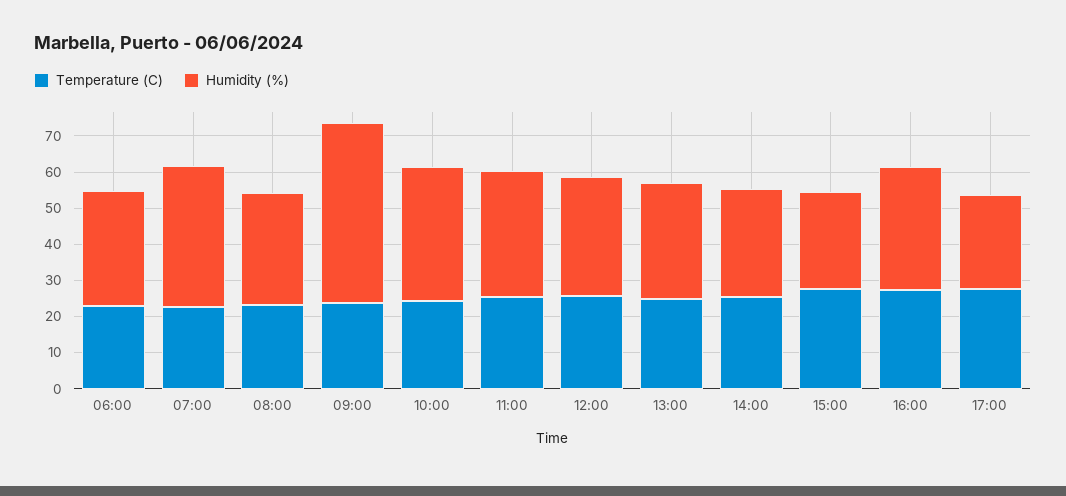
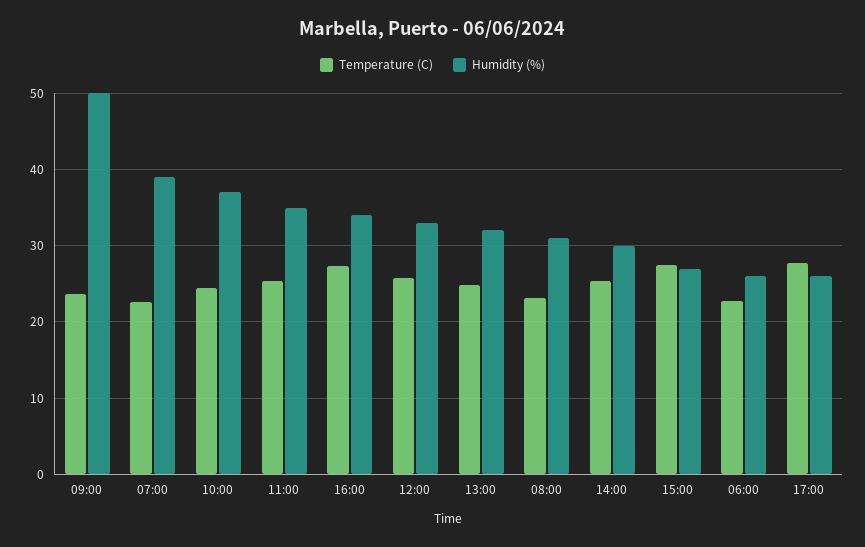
  {
    "Temperature (C)": {
      "06:00": 23,
      "07:00": 23,
      "08:00": 23,
      "09:00": 24,
      "10:00": 24,
      "11:00": 25,
      "12:00": 26,
      "13:00": 25,
      "14:00": 25,
      "15:00": 28,
      "16:00": 27,
      "17:00": 28
    },
    "Humidity (%)": {
-     "06:00": 32.5,
+     "06:00": 26,
      "07:00": 39,
      "08:00": 31,
      "09:00": 50,
      "10:00": 37,
      "11:00": 35,
      "12:00": 33,
      "13:00": 32,
      "14:00": 30,
      "15:00": 27,
      "16:00": 34,
      "17:00": 26
    }
  }

